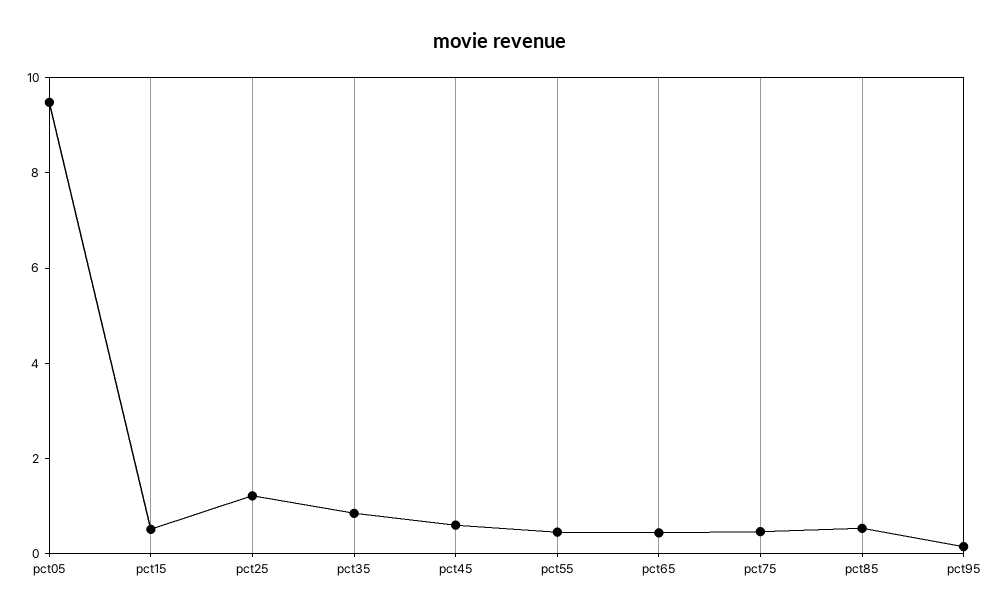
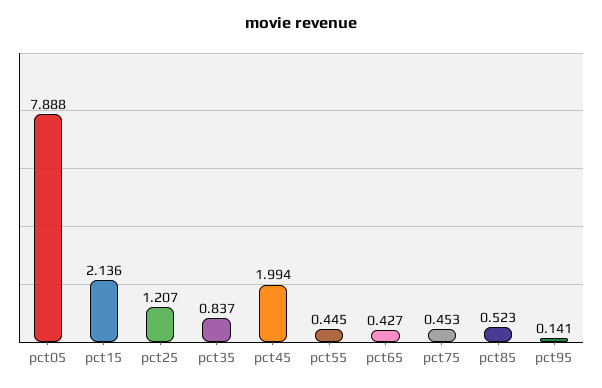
  {
-   "pct05": 9.5,
+   "pct05": 7.888,
-   "pct15": 0.5,
+   "pct15": 2.136,
    "pct25": 1.207,
    "pct35": 0.837,
-   "pct45": 0.5,
+   "pct45": 1.994,
    "pct55": 0.445,
    "pct65": 0.427,
    "pct75": 0.453,
    "pct85": 0.523,
    "pct95": 0.141
  }

